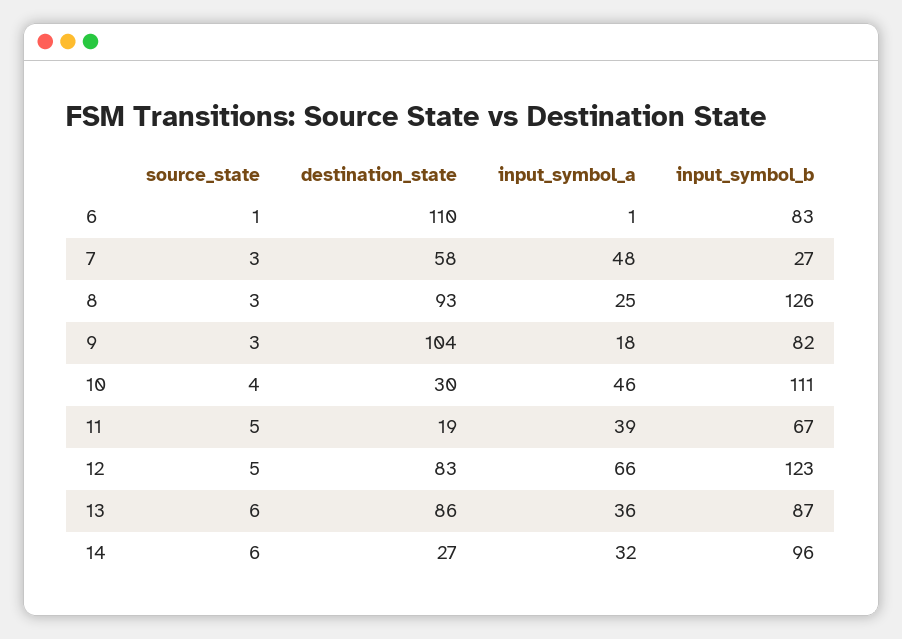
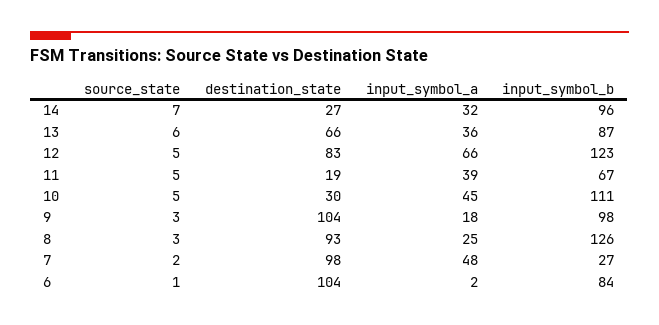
  {
    "source_state": {
      "6": 1,
-     "7": 3,
+     "7": 2,
      "8": 3,
      "9": 3,
-     "10": 4,
+     "10": 5,
      "11": 5,
      "12": 5,
      "13": 6,
-     "14": 6
+     "14": 7
    },
    "destination_state": {
-     "6": 110,
+     "6": 104,
-     "7": 58,
+     "7": 98,
      "8": 93,
      "9": 104,
      "10": 30,
      "11": 19,
      "12": 83,
-     "13": 86,
+     "13": 66,
      "14": 27
    },
    "input_symbol_a": {
-     "6": 1,
+     "6": 2,
      "7": 48,
      "8": 25,
      "9": 18,
-     "10": 46,
+     "10": 45,
      "11": 39,
      "12": 66,
      "13": 36,
      "14": 32
    },
    "input_symbol_b": {
-     "6": 83,
+     "6": 84,
      "7": 27,
      "8": 126,
-     "9": 82,
+     "9": 98,
      "10": 111,
      "11": 67,
      "12": 123,
      "13": 87,
      "14": 96
    }
  }

